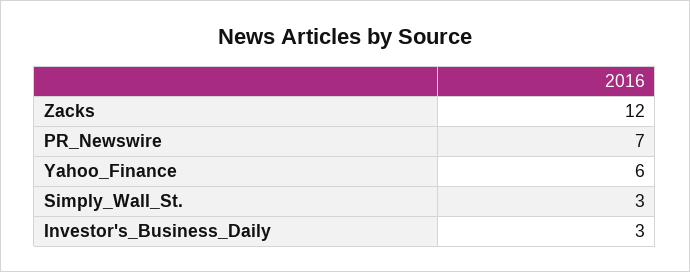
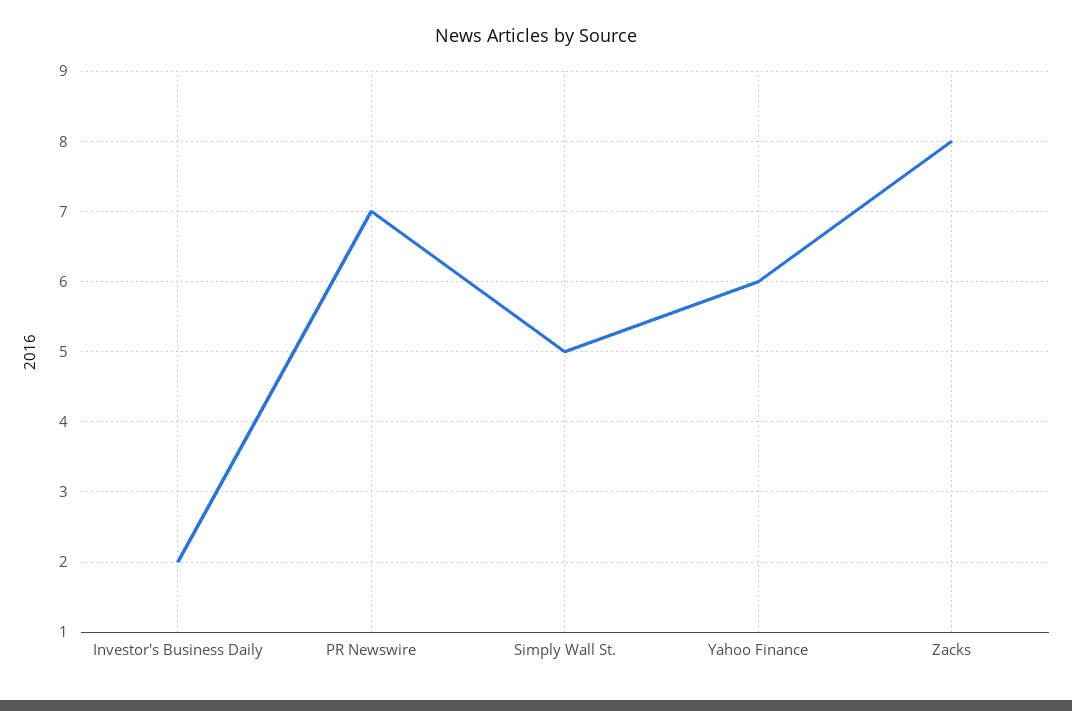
  {
-   "Zacks": 12,
+   "Zacks": 8,
    "PR_Newswire": 7,
    "Yahoo_Finance": 6,
-   "Simply_Wall_St.": 3,
+   "Simply_Wall_St.": 5,
-   "Investor's_Business_Daily": 3
+   "Investor's_Business_Daily": 2
  }

